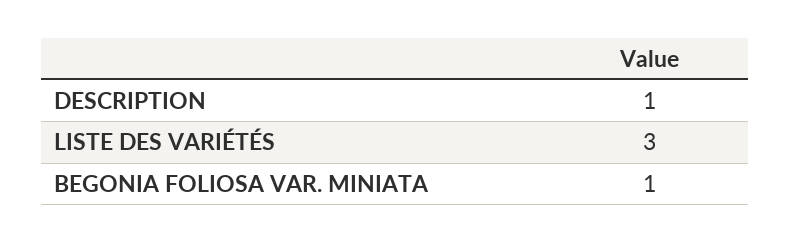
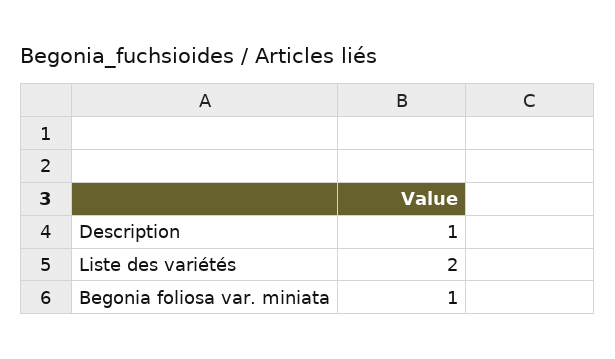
  {
    "DESCRIPTION": 1,
-   "LISTE DES VARIÉTÉS": 3,
+   "LISTE DES VARIÉTÉS": 2,
    "BEGONIA FOLIOSA VAR. MINIATA": 1
  }

